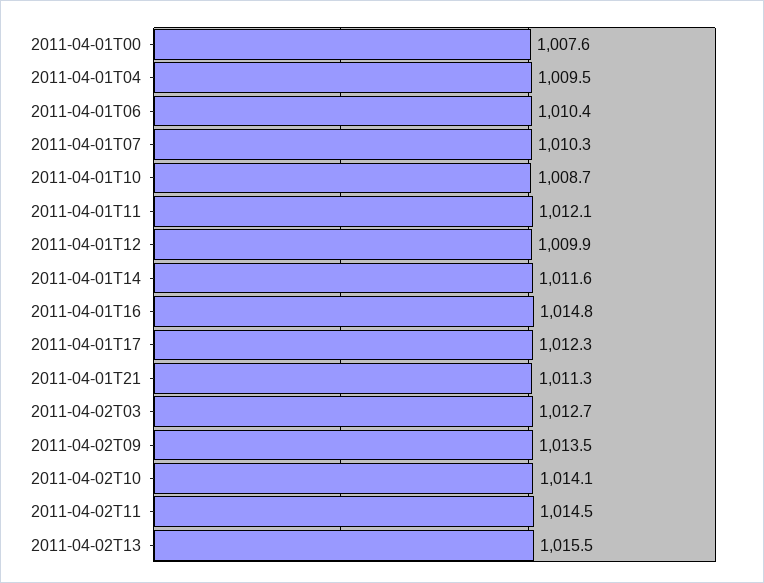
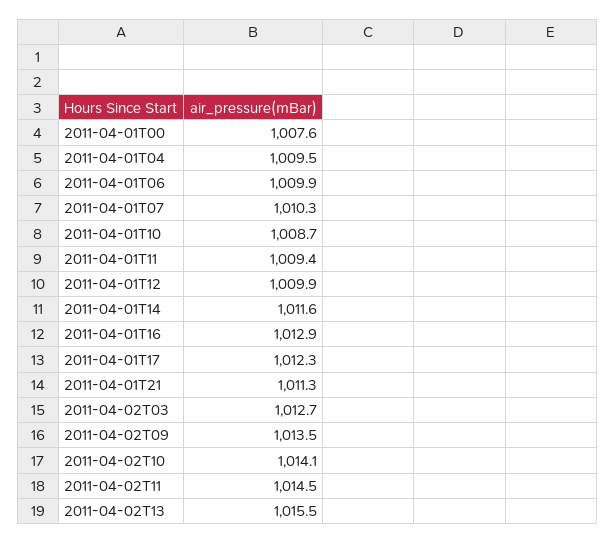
  {
    "2011-04-01T00": 1007.6,
    "2011-04-01T04": 1009.5,
-   "2011-04-01T06": 1010.4,
+   "2011-04-01T06": 1009.9,
    "2011-04-01T07": 1010.3,
    "2011-04-01T10": 1008.7,
-   "2011-04-01T11": 1012.1,
+   "2011-04-01T11": 1009.4,
    "2011-04-01T12": 1009.9,
    "2011-04-01T14": 1011.6,
-   "2011-04-01T16": 1014.8,
+   "2011-04-01T16": 1012.9,
    "2011-04-01T17": 1012.3,
    "2011-04-01T21": 1011.3,
    "2011-04-02T03": 1012.7,
    "2011-04-02T09": 1013.5,
    "2011-04-02T10": 1014.1,
    "2011-04-02T11": 1014.5,
    "2011-04-02T13": 1015.5
  }

